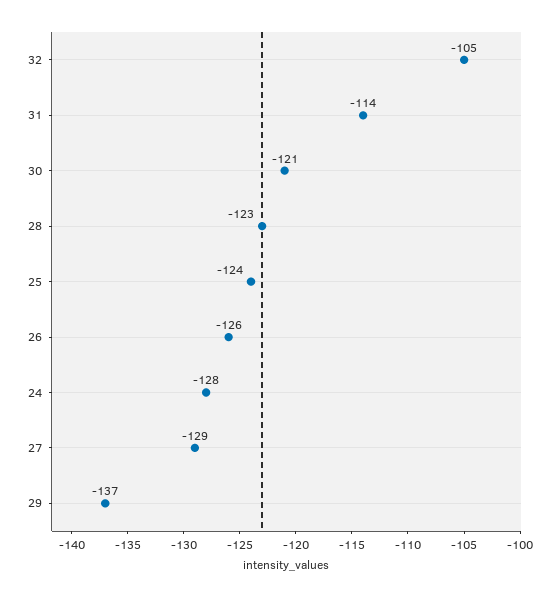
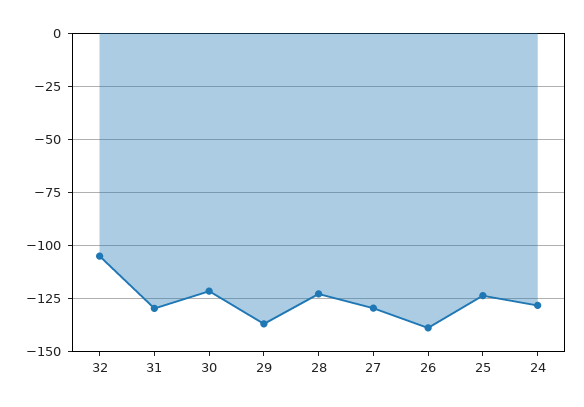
  {
    "32": -105,
-   "31": -114,
+   "31": -130,
    "30": -121,
    "28": -123,
    "25": -124,
-   "26": -126,
+   "26": -140,
    "24": -128,
    "27": -129,
    "29": -137
  }

